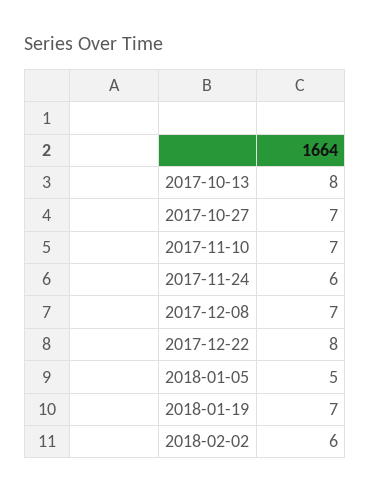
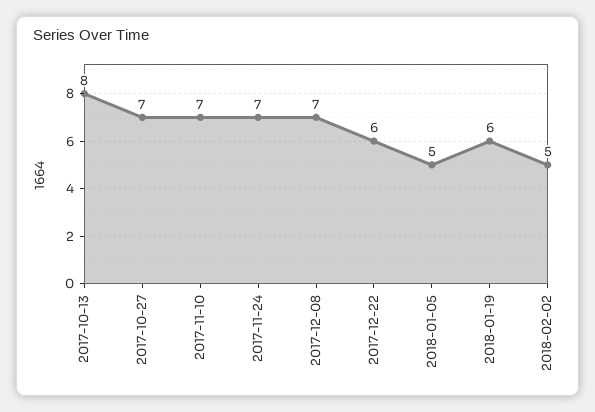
  {
    "2017-10-13": 8,
    "2017-10-27": 7,
    "2017-11-10": 7,
-   "2017-11-24": 6,
+   "2017-11-24": 7,
    "2017-12-08": 7,
-   "2017-12-22": 8,
+   "2017-12-22": 6,
    "2018-01-05": 5,
-   "2018-01-19": 7,
+   "2018-01-19": 6,
-   "2018-02-02": 6
+   "2018-02-02": 5
  }

